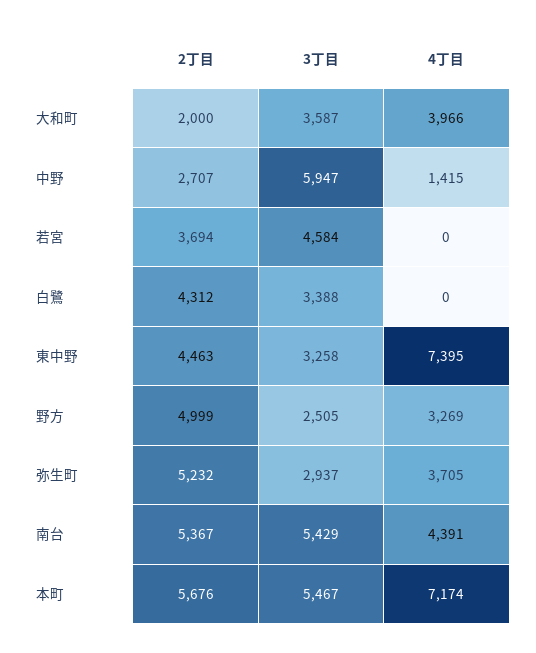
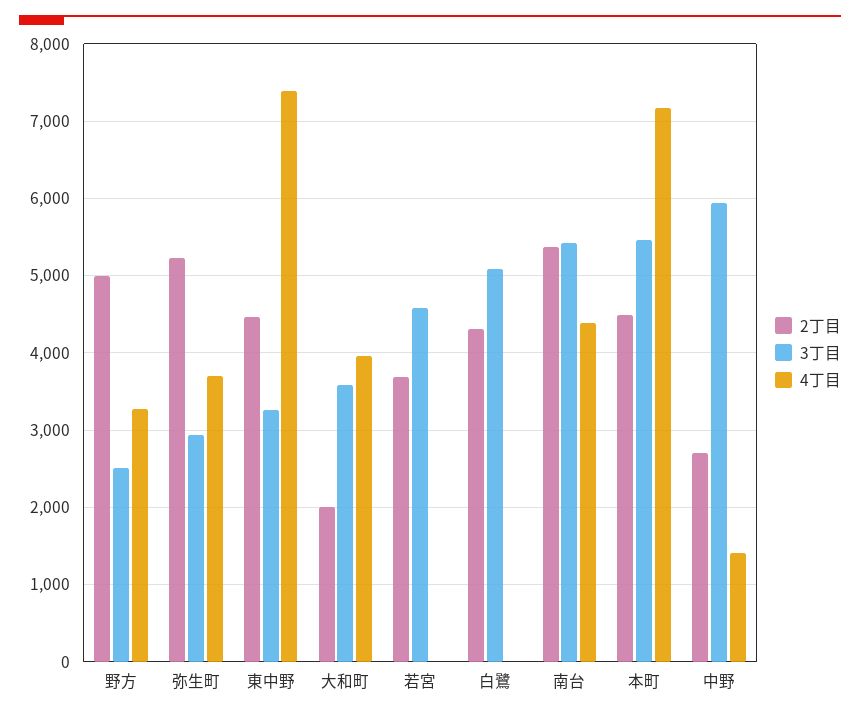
  {
    "2丁目": {
      "大和町": 2000,
      "中野": 2707,
      "若宮": 3694,
      "白鷺": 4312,
      "東中野": 4463,
      "野方": 4999,
      "弥生町": 5232,
      "南台": 5367,
-     "本町": 5676
+     "本町": 4500
    },
    "3丁目": {
      "大和町": 3587,
      "中野": 5947,
      "若宮": 4584,
-     "白鷺": 3388,
+     "白鷺": 5100,
      "東中野": 3258,
      "野方": 2505,
      "弥生町": 2937,
      "南台": 5429,
      "本町": 5467
    },
    "4丁目": {
      "大和町": 3966,
      "中野": 1415,
      "若宮": 0,
      "白鷺": 0,
      "東中野": 7395,
      "野方": 3269,
      "弥生町": 3705,
      "南台": 4391,
      "本町": 7174
    }
  }

